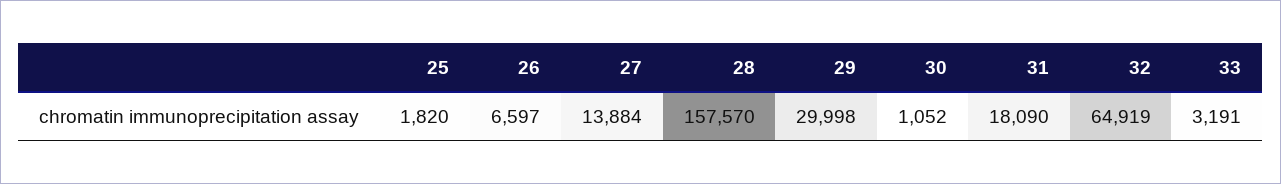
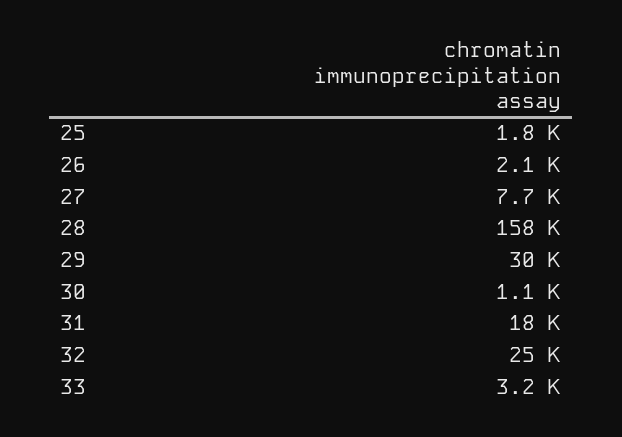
  {
    "25": 1820,
-   "26": 6597,
+   "26": 2100,
-   "27": 13884,
+   "27": 7700,
    "28": 157570,
    "29": 29998,
    "30": 1052,
    "31": 18090,
-   "32": 64919,
+   "32": 25000,
    "33": 3191
  }

